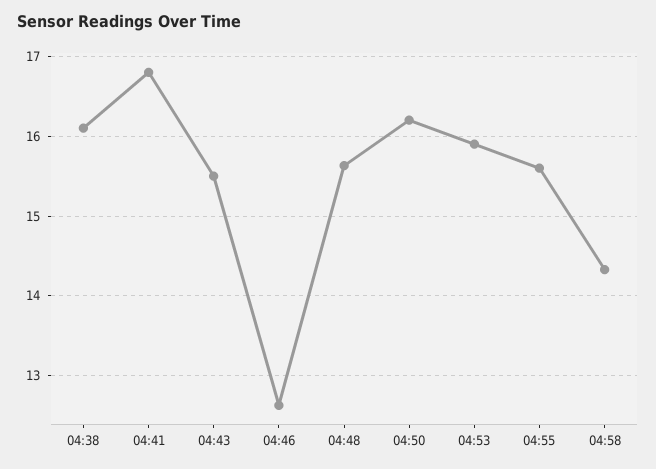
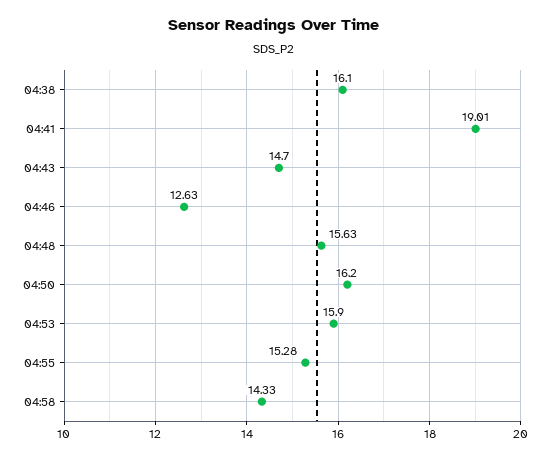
  {
    "04:38": 16.1,
-   "04:41": 16.8,
+   "04:41": 19.01,
-   "04:43": 15.5,
+   "04:43": 14.7,
    "04:46": 12.63,
    "04:48": 15.63,
    "04:50": 16.2,
    "04:53": 15.9,
-   "04:55": 15.6,
+   "04:55": 15.28,
    "04:58": 14.33
  }

